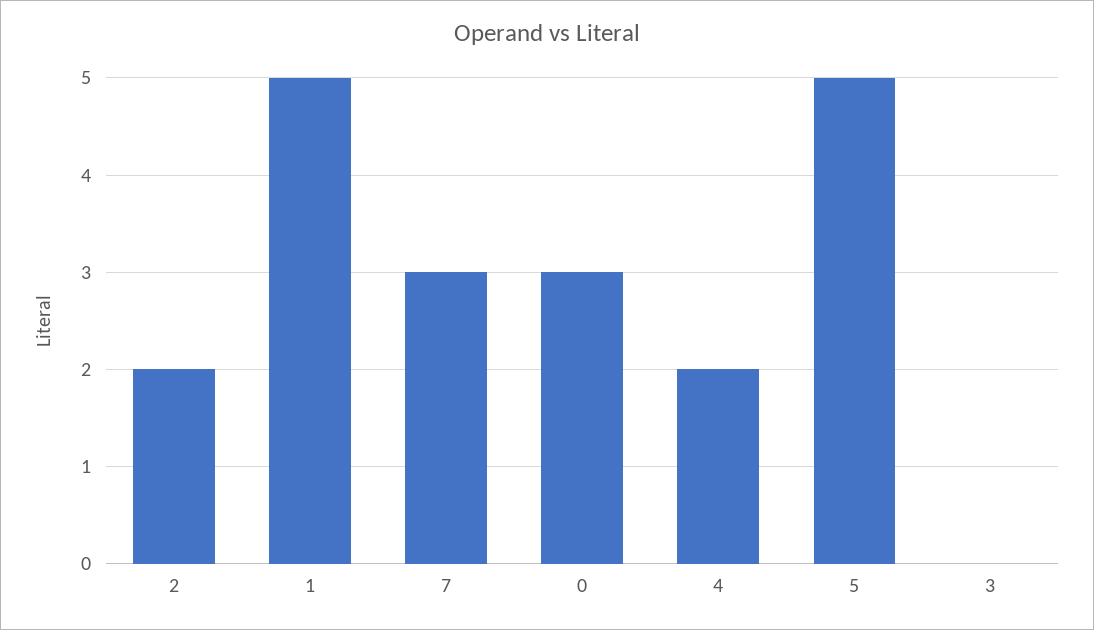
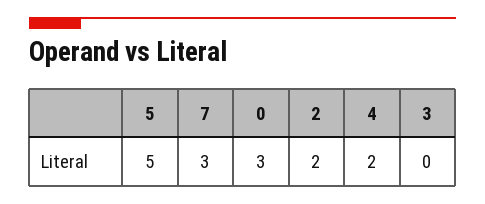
  {
    "2": 2,
-   "1": 5,
    "7": 3,
    "0": 3,
    "4": 2,
    "5": 5,
    "3": 0
  }

